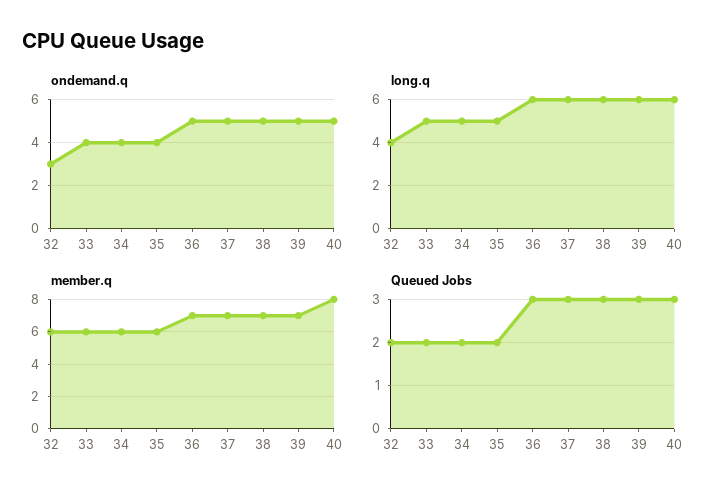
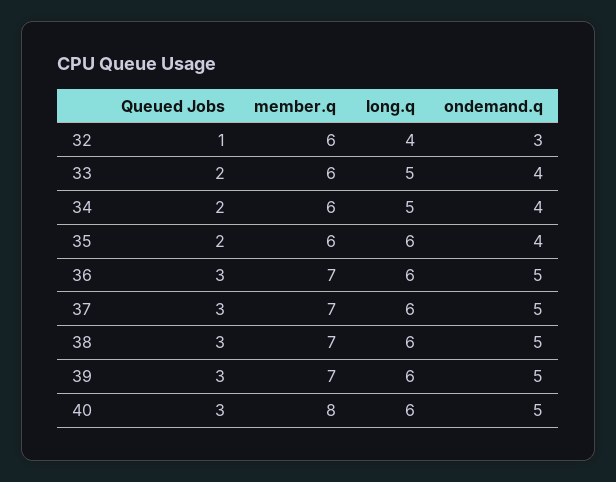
  {
    "ondemand.q": {
      "32": 3,
      "33": 4,
      "34": 4,
      "35": 4,
      "36": 5,
      "37": 5,
      "38": 5,
      "39": 5,
      "40": 5
    },
    "long.q": {
      "32": 4,
      "33": 5,
      "34": 5,
-     "35": 5,
+     "35": 6,
      "36": 6,
      "37": 6,
      "38": 6,
      "39": 6,
      "40": 6
    },
    "member.q": {
      "32": 6,
      "33": 6,
      "34": 6,
      "35": 6,
      "36": 7,
      "37": 7,
      "38": 7,
      "39": 7,
      "40": 8
    },
    "Queued Jobs": {
-     "32": 2,
+     "32": 1,
      "33": 2,
      "34": 2,
      "35": 2,
      "36": 3,
      "37": 3,
      "38": 3,
      "39": 3,
      "40": 3
    }
  }

